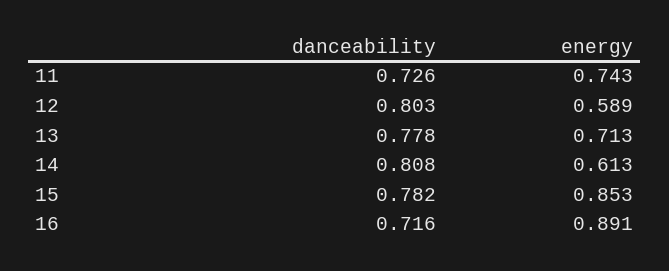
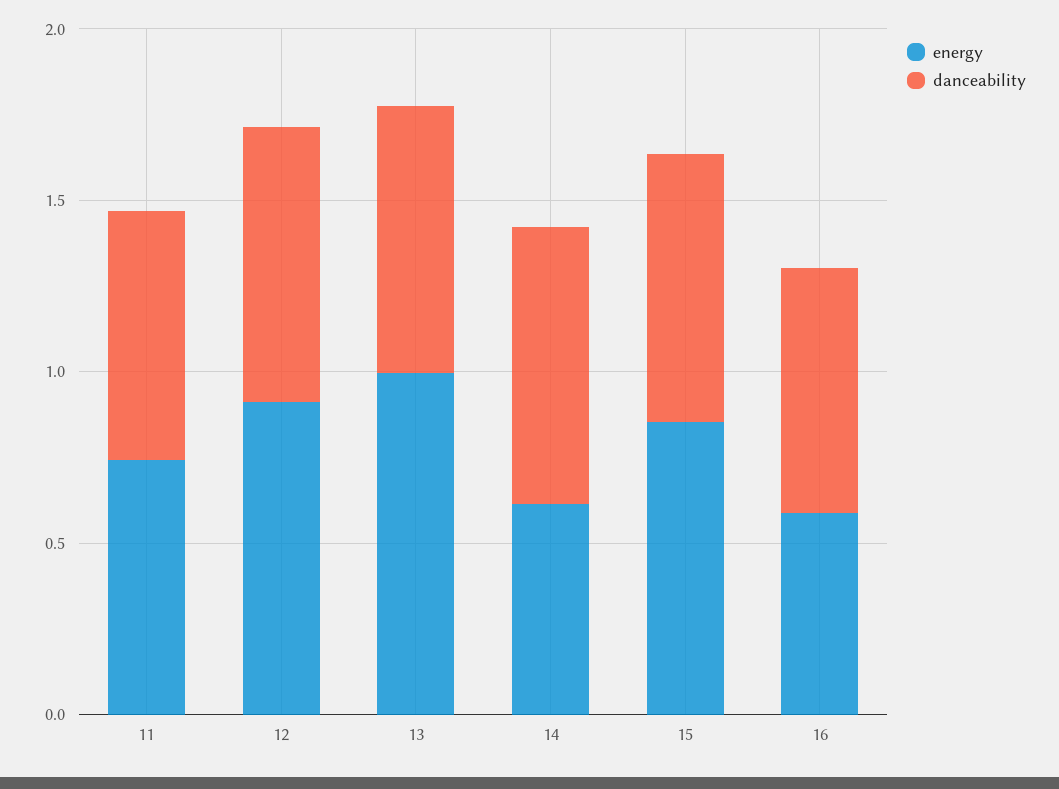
  {
    "danceability": {
      "11": 0.726,
      "12": 0.803,
      "13": 0.778,
      "14": 0.808,
      "15": 0.782,
      "16": 0.716
    },
    "energy": {
      "11": 0.743,
-     "12": 0.589,
+     "12": 0.9,
-     "13": 0.713,
+     "13": 1,
      "14": 0.613,
      "15": 0.853,
-     "16": 0.891
+     "16": 0.6
    }
  }

